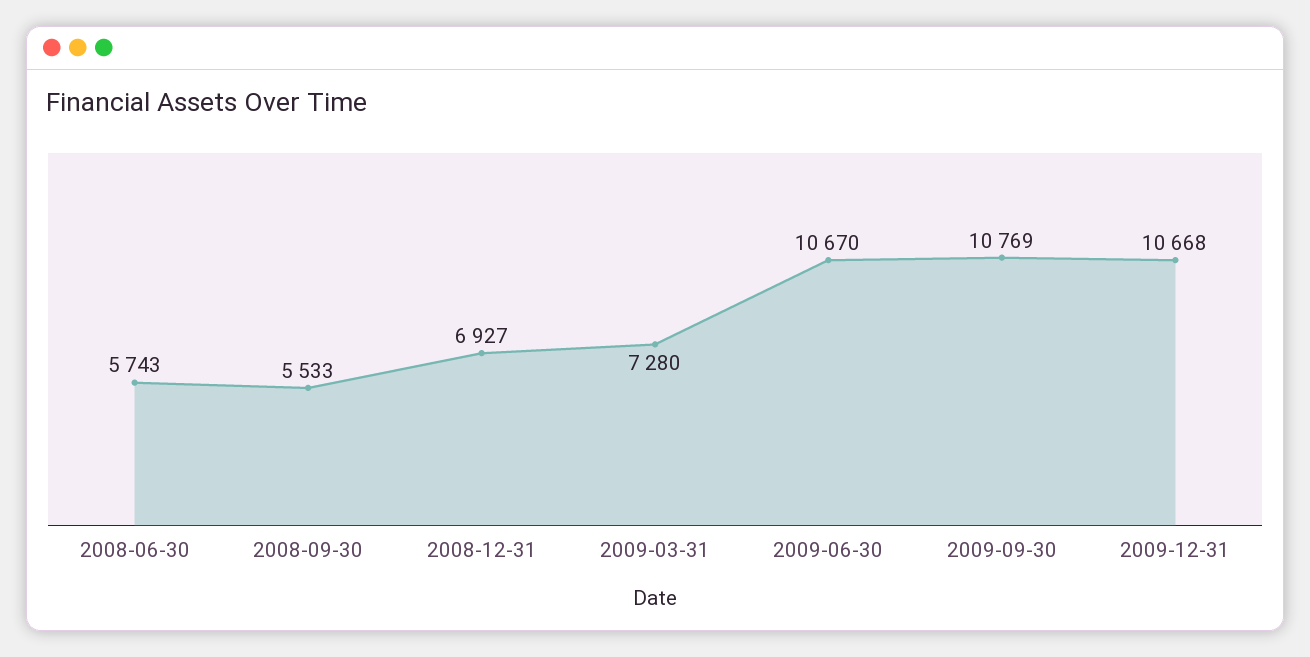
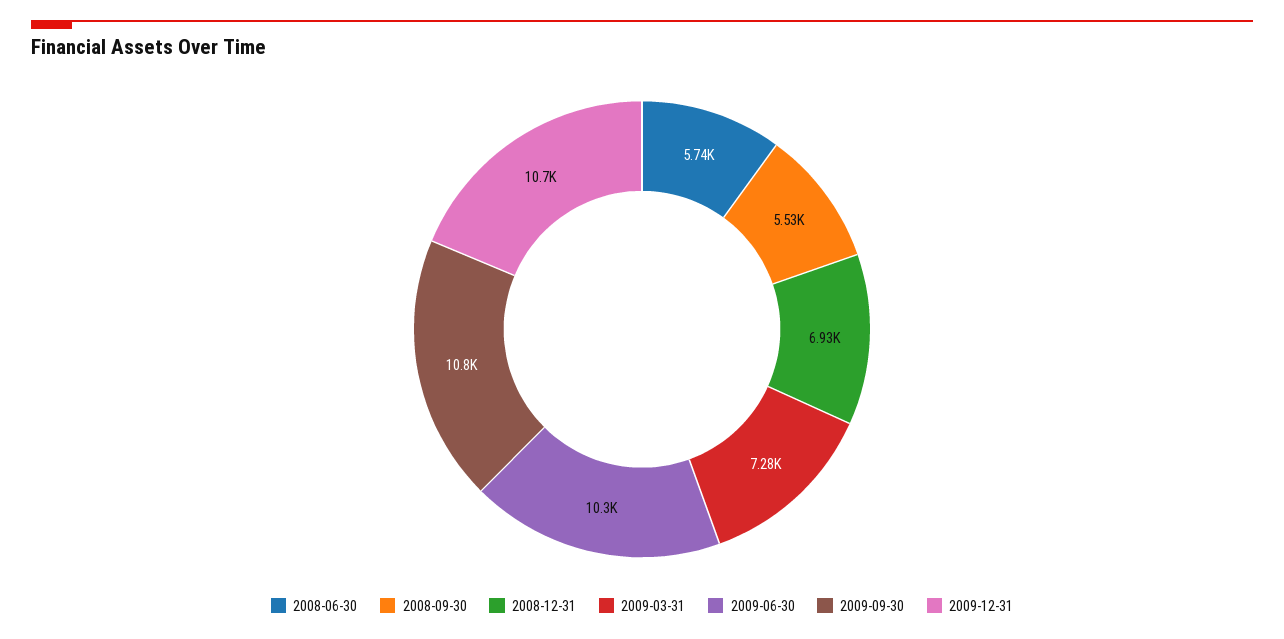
  {
    "2008-06-30": 5743,
    "2008-09-30": 5533,
    "2008-12-31": 6927,
    "2009-03-31": 7280,
-   "2009-06-30": 10670,
+   "2009-06-30": 10300,
    "2009-09-30": 10769,
    "2009-12-31": 10668
  }

